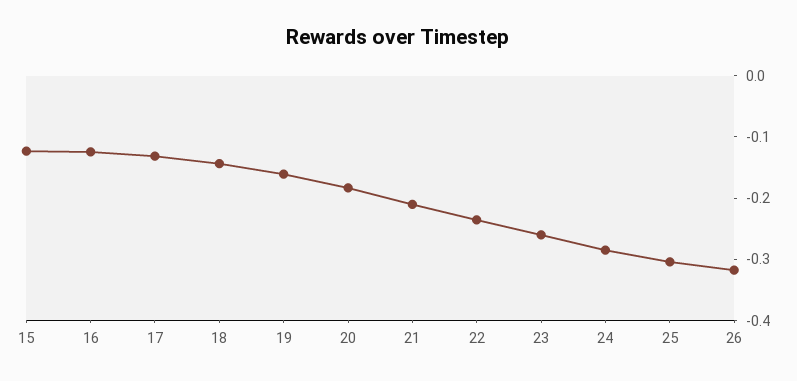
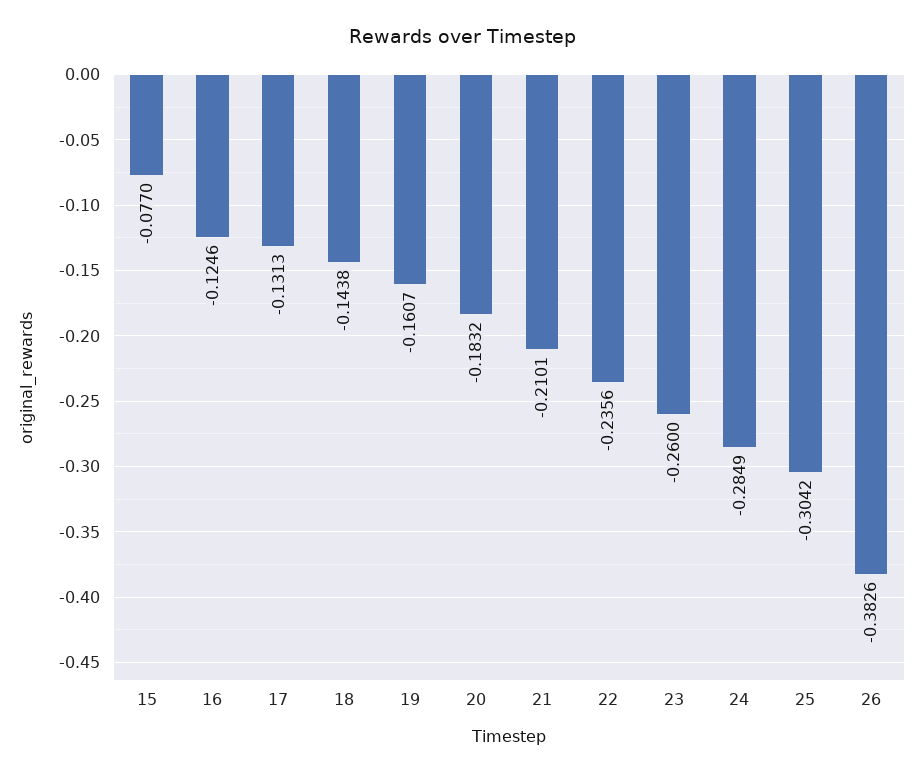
  {
-   "15": -0.12,
+   "15": -0.077,
    "16": -0.1246,
    "17": -0.1313,
    "18": -0.1438,
    "19": -0.1607,
    "20": -0.1832,
    "21": -0.2101,
    "22": -0.2356,
    "23": -0.26,
    "24": -0.2849,
    "25": -0.3042,
-   "26": -0.32
+   "26": -0.3826
  }

